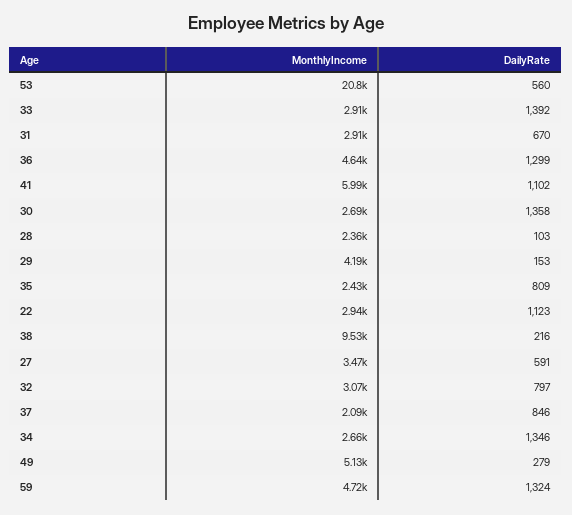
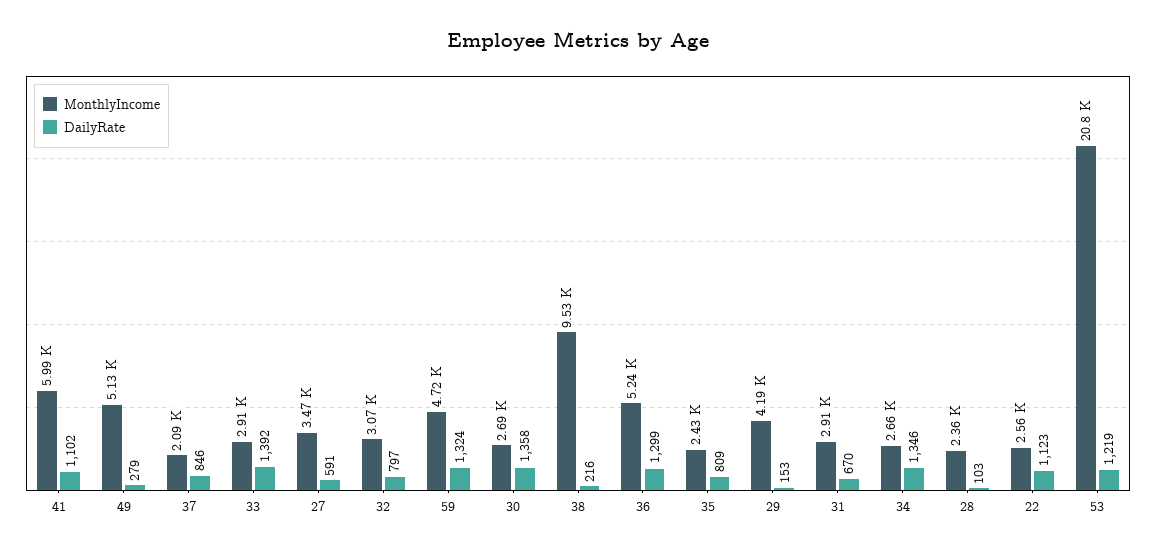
  {
    "MonthlyIncome": {
      "53": 20800,
      "33": 2910,
      "31": 2910,
-     "36": 4640,
+     "36": 5240,
      "41": 5990,
      "30": 2690,
      "28": 2360,
      "29": 4190,
      "35": 2430,
-     "22": 2940,
+     "22": 2560,
      "38": 9530,
      "27": 3470,
      "32": 3070,
      "37": 2090,
      "34": 2660,
      "49": 5130,
      "59": 4720
    },
    "DailyRate": {
-     "53": 560,
+     "53": 1219,
      "33": 1392,
      "31": 670,
      "36": 1299,
      "41": 1102,
      "30": 1358,
      "28": 103,
      "29": 153,
      "35": 809,
      "22": 1123,
      "38": 216,
      "27": 591,
      "32": 797,
      "37": 846,
      "34": 1346,
      "49": 279,
      "59": 1324
    }
  }

